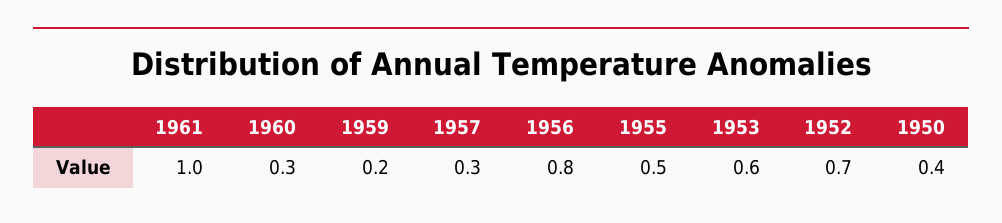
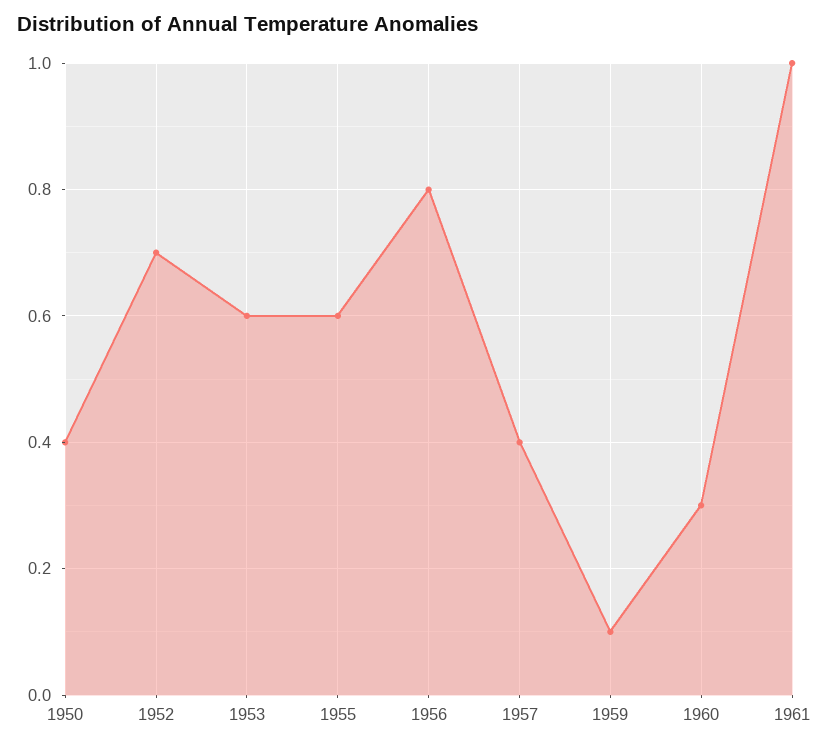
  {
    "1961": 1,
    "1960": 0.3,
-   "1959": 0.2,
+   "1959": 0.1,
-   "1957": 0.3,
+   "1957": 0.4,
    "1956": 0.8,
-   "1955": 0.5,
+   "1955": 0.6,
    "1953": 0.6,
    "1952": 0.7,
    "1950": 0.4
  }

